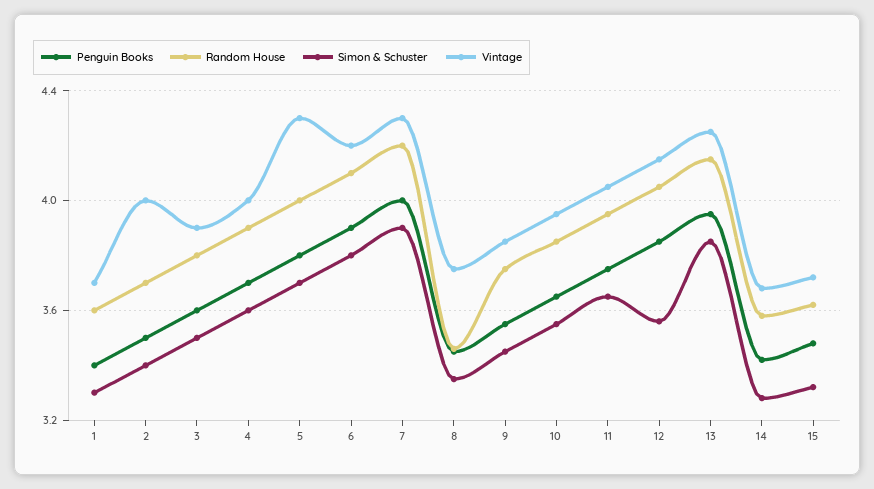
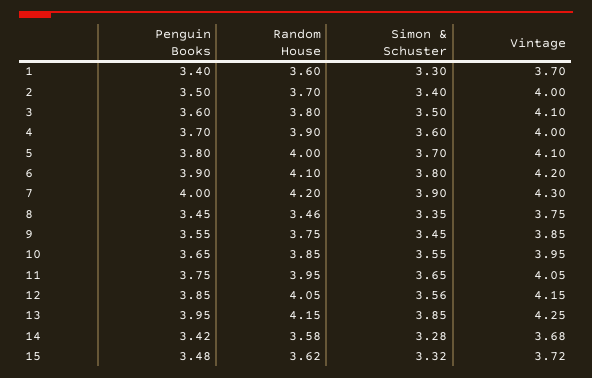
  {
    "Penguin Books": {
      "1": 3.4,
      "2": 3.5,
      "3": 3.6,
      "4": 3.7,
      "5": 3.8,
      "6": 3.9,
      "7": 4,
      "8": 3.45,
      "9": 3.55,
      "10": 3.65,
      "11": 3.75,
      "12": 3.85,
      "13": 3.95,
      "14": 3.42,
      "15": 3.48
    },
    "Random House": {
      "1": 3.6,
      "2": 3.7,
      "3": 3.8,
      "4": 3.9,
      "5": 4,
      "6": 4.1,
      "7": 4.2,
      "8": 3.46,
      "9": 3.75,
      "10": 3.85,
      "11": 3.95,
      "12": 4.05,
      "13": 4.15,
      "14": 3.58,
      "15": 3.62
    },
    "Simon & Schuster": {
      "1": 3.3,
      "2": 3.4,
      "3": 3.5,
      "4": 3.6,
      "5": 3.7,
      "6": 3.8,
      "7": 3.9,
      "8": 3.35,
      "9": 3.45,
      "10": 3.55,
      "11": 3.65,
      "12": 3.56,
      "13": 3.85,
      "14": 3.28,
      "15": 3.32
    },
    "Vintage": {
      "1": 3.7,
      "2": 4,
-     "3": 3.9,
+     "3": 4.1,
      "4": 4,
-     "5": 4.3,
+     "5": 4.1,
      "6": 4.2,
      "7": 4.3,
      "8": 3.75,
      "9": 3.85,
      "10": 3.95,
      "11": 4.05,
      "12": 4.15,
      "13": 4.25,
      "14": 3.68,
      "15": 3.72
    }
  }

